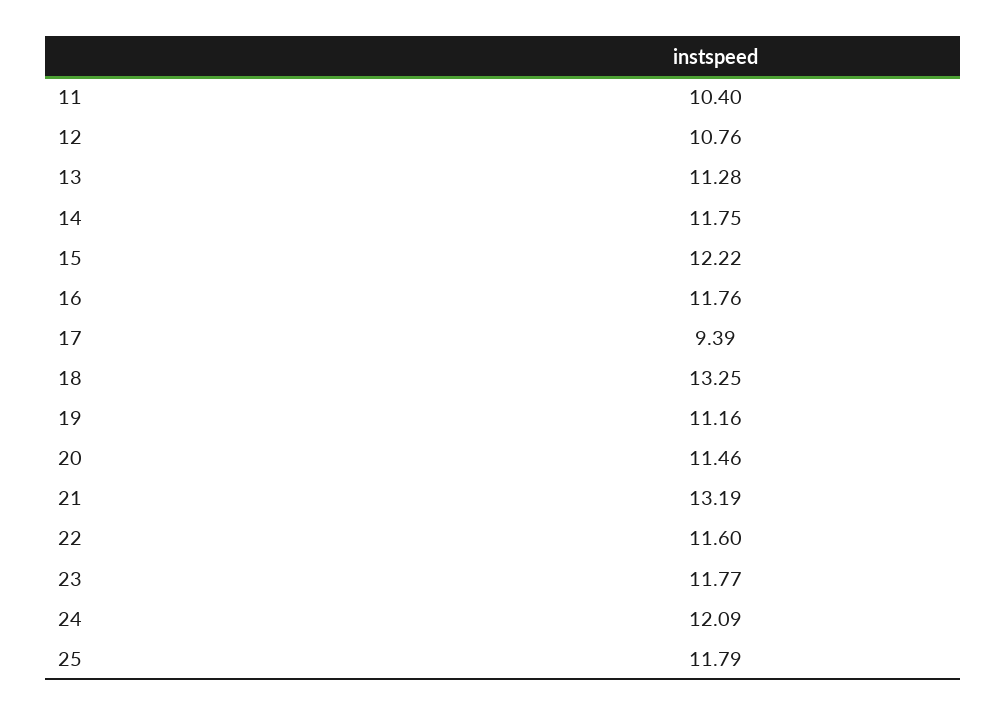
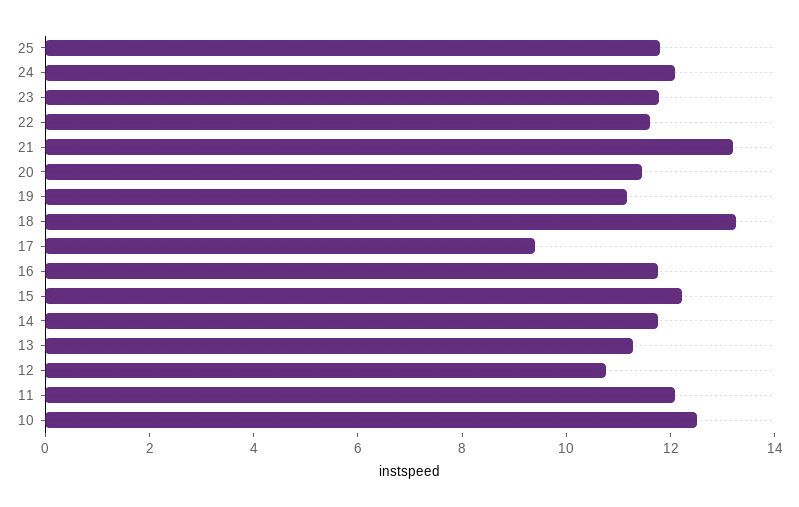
  {
-   "11": 10.4,
+   "11": 12,
    "12": 10.76,
    "13": 11.28,
    "14": 11.75,
    "15": 12.22,
    "16": 11.76,
    "17": 9.39,
    "18": 13.25,
    "19": 11.16,
    "20": 11.46,
    "21": 13.19,
    "22": 11.6,
    "23": 11.77,
    "24": 12.09,
-   "25": 11.79
+   "25": 11.79,
+   "10": 12.5
  }

